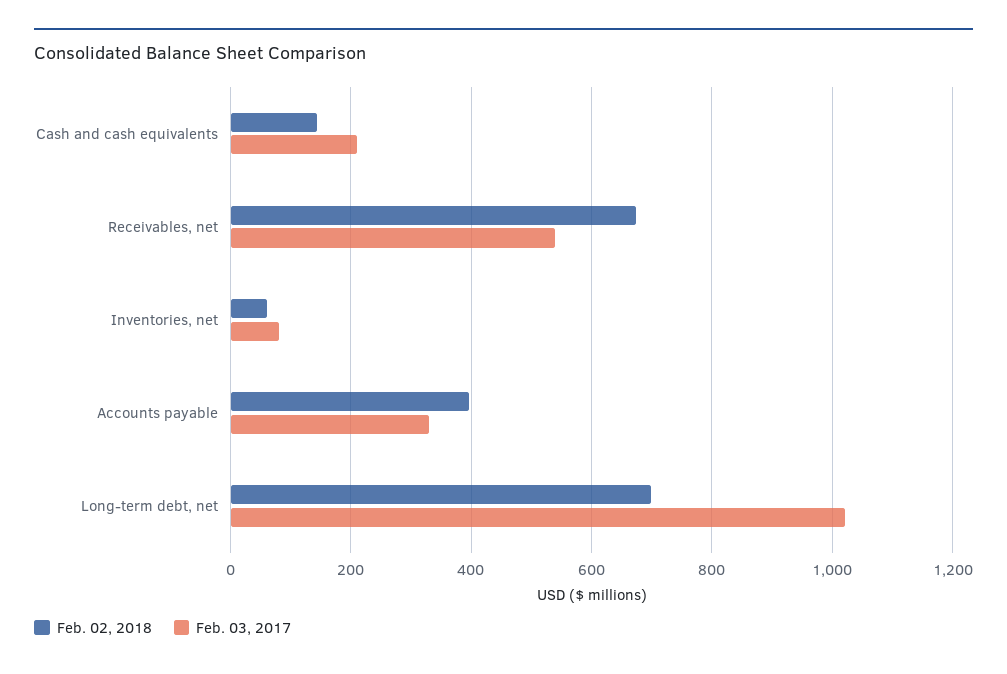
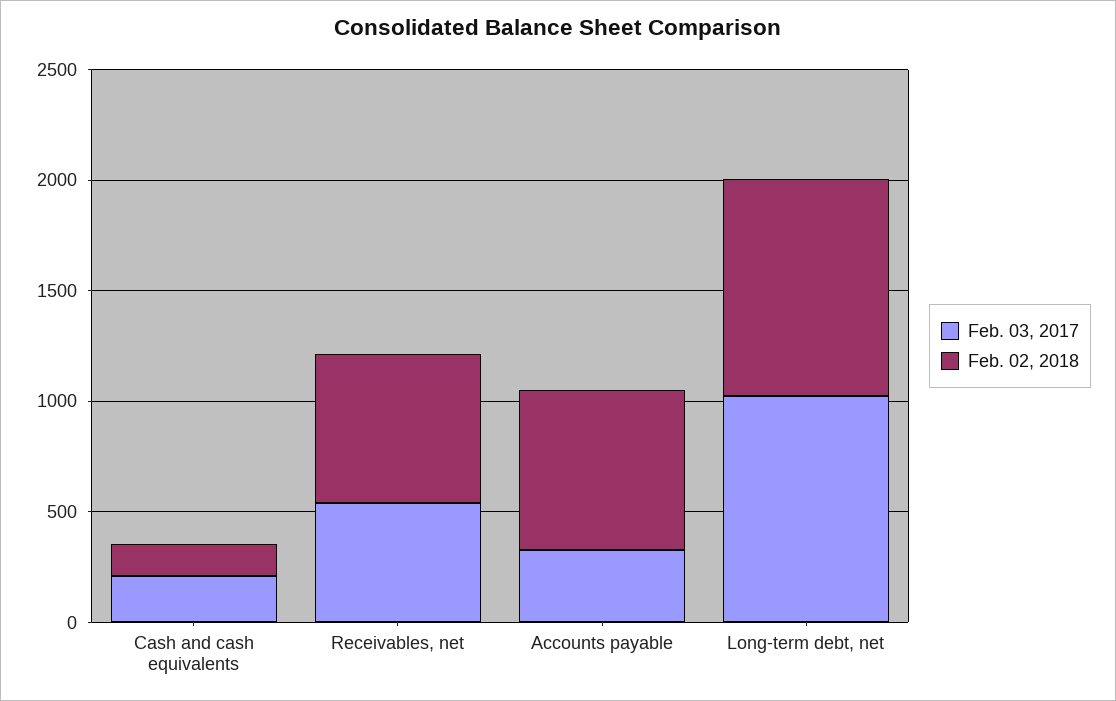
  {
    "Feb. 02, 2018": {
      "Cash and cash equivalents": 140,
      "Receivables, net": 680,
-     "Inventories, net": 60,
-     "Accounts payable": 400,
+     "Accounts payable": 700,
-     "Long-term debt, net": 700
+     "Long-term debt, net": 1000
    },
    "Feb. 03, 2017": {
      "Cash and cash equivalents": 220,
      "Receivables, net": 540,
-     "Inventories, net": 80,
      "Accounts payable": 320,
      "Long-term debt, net": 1020
    }
  }

